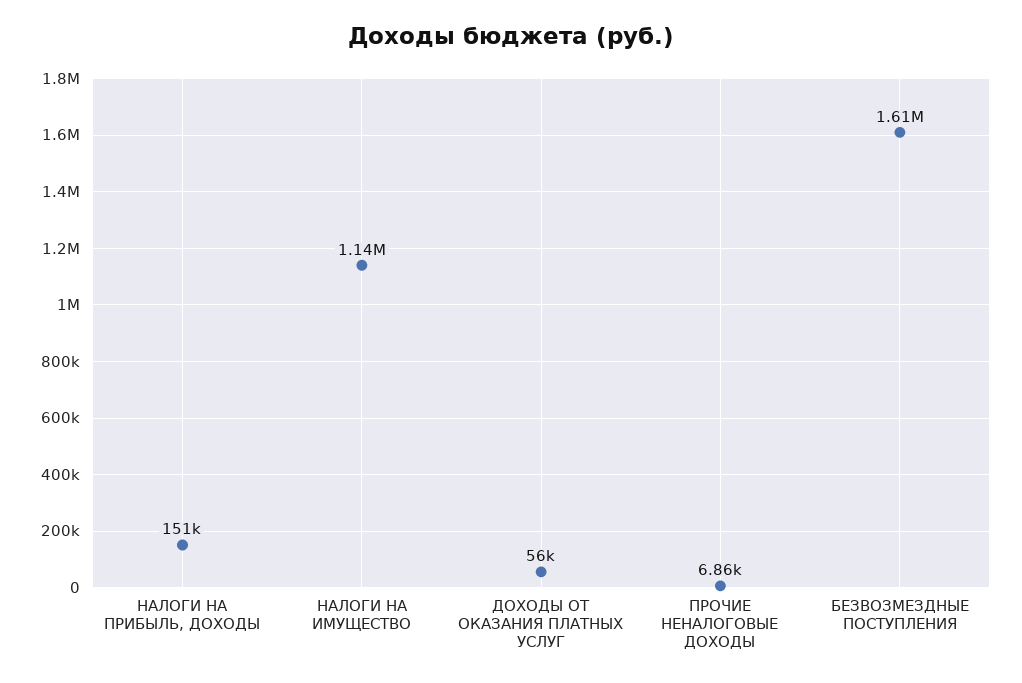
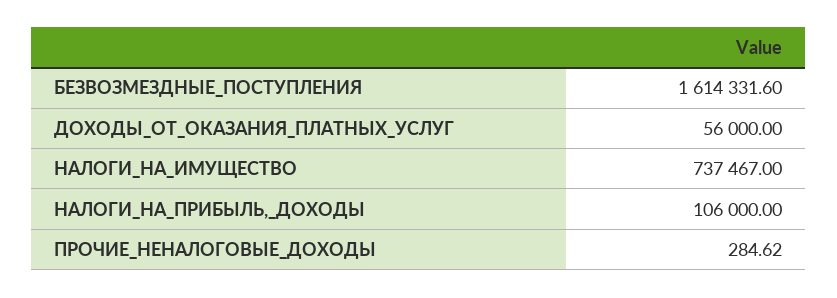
  {
-   "НАЛОГИ НА ПРИБЫЛЬ, ДОХОДЫ": 151000,
+   "НАЛОГИ НА ПРИБЫЛЬ, ДОХОДЫ": 106000,
-   "НАЛОГИ НА ИМУЩЕСТВО": 1140000,
+   "НАЛОГИ НА ИМУЩЕСТВО": 737467,
    "ДОХОДЫ ОТ ОКАЗАНИЯ ПЛАТНЫХ УСЛУГ": 56000,
-   "ПРОЧИЕ НЕНАЛОГОВЫЕ ДОХОДЫ": 6860,
+   "ПРОЧИЕ НЕНАЛОГОВЫЕ ДОХОДЫ": 284.62,
    "БЕЗВОЗМЕЗДНЫЕ ПОСТУПЛЕНИЯ": 1614331.6
  }

